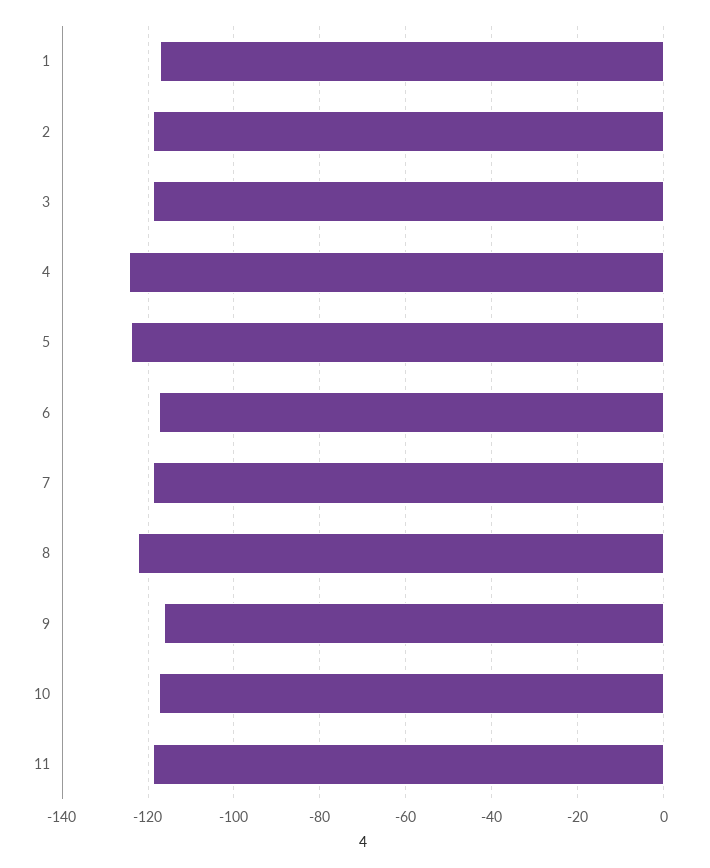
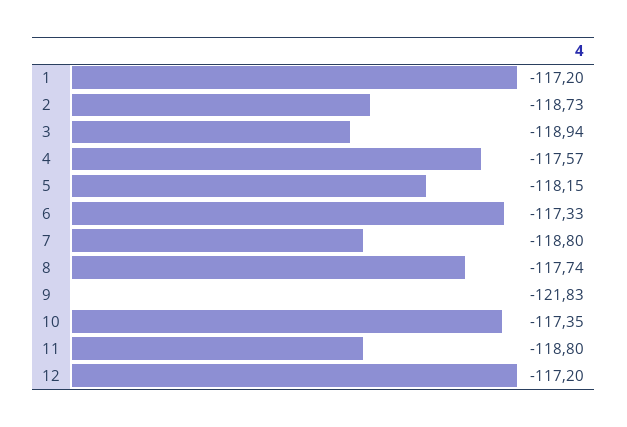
  {
    "1": -117.2,
    "2": -118.73,
    "3": -118.94,
-   "4": -124,
+   "4": -117.57,
-   "5": -124,
+   "5": -118.15,
    "6": -117.33,
    "7": -118.8,
-   "8": -122,
+   "8": -117.74,
-   "9": -116,
+   "9": -121.83,
    "10": -117.35,
-   "11": -118.8
+   "11": -118.8,
+   "12": -117.2
  }

